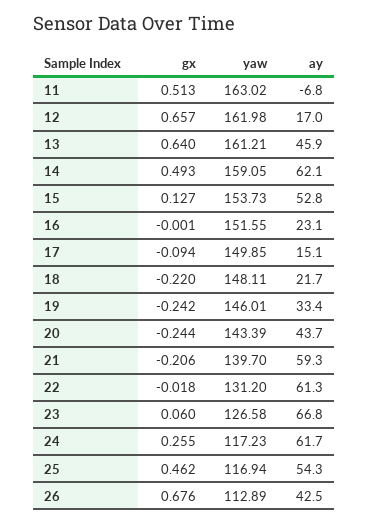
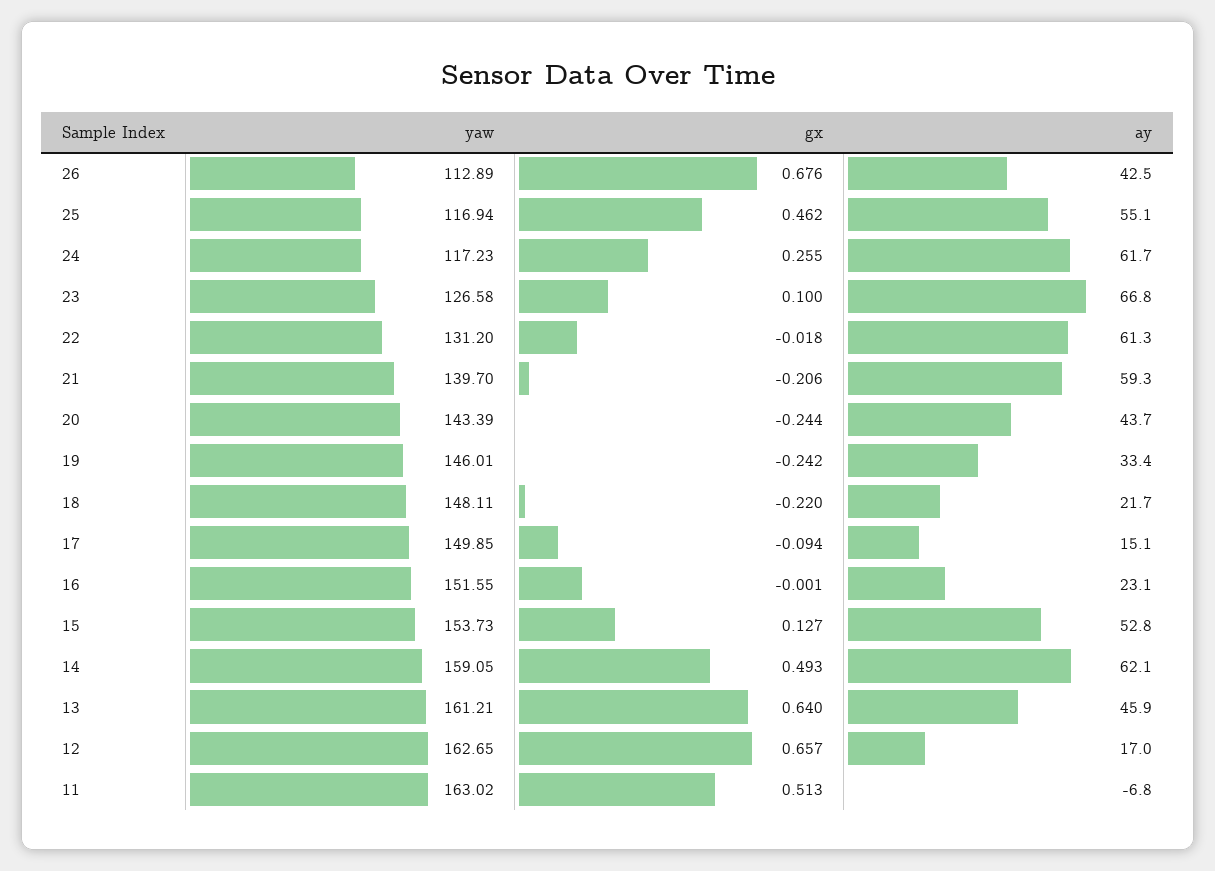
  {
    "gx": {
      "11": 0.513,
      "12": 0.657,
      "13": 0.64,
      "14": 0.493,
      "15": 0.127,
      "16": -0.001,
      "17": -0.094,
      "18": -0.22,
      "19": -0.242,
      "20": -0.244,
      "21": -0.206,
      "22": -0.018,
-     "23": 0.06,
+     "23": 0.1,
      "24": 0.255,
      "25": 0.462,
      "26": 0.676
    },
    "yaw": {
      "11": 163.02,
-     "12": 161.98,
+     "12": 162.65,
      "13": 161.21,
      "14": 159.05,
      "15": 153.73,
      "16": 151.55,
      "17": 149.85,
      "18": 148.11,
      "19": 146.01,
      "20": 143.39,
      "21": 139.7,
      "22": 131.2,
      "23": 126.58,
      "24": 117.23,
      "25": 116.94,
      "26": 112.89
    },
    "ay": {
      "11": -6.8,
      "12": 17,
      "13": 45.9,
      "14": 62.1,
      "15": 52.8,
      "16": 23.1,
      "17": 15.1,
      "18": 21.7,
      "19": 33.4,
      "20": 43.7,
      "21": 59.3,
      "22": 61.3,
      "23": 66.8,
      "24": 61.7,
-     "25": 54.3,
+     "25": 55.1,
      "26": 42.5
    }
  }

